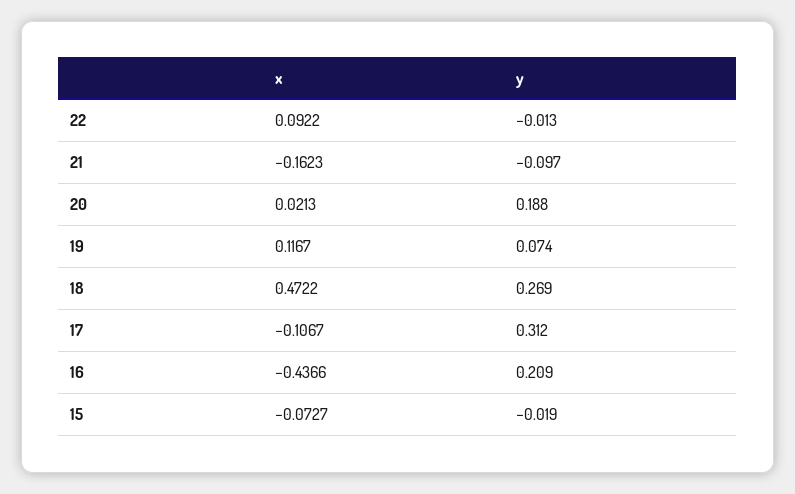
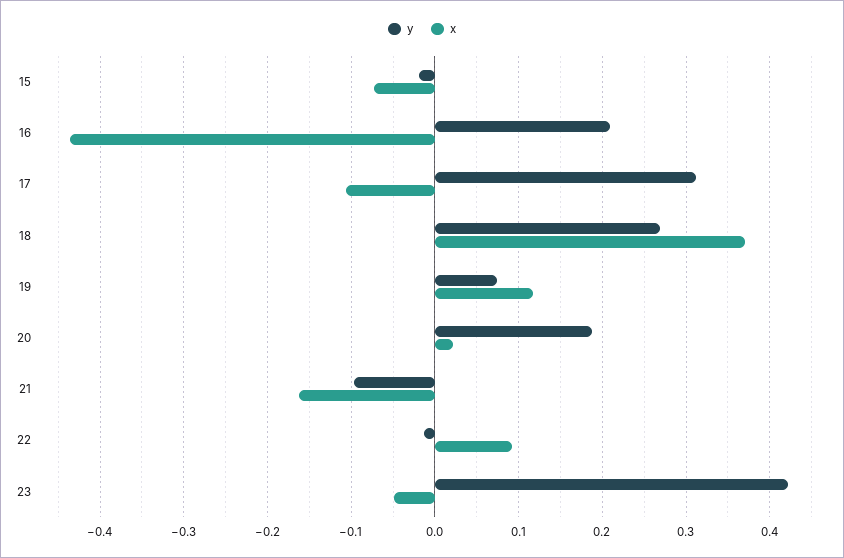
  {
    "x": {
      "22": 0.0922,
      "21": -0.1623,
      "20": 0.0213,
      "19": 0.1167,
-     "18": 0.4722,
+     "18": 0.37,
      "17": -0.1067,
      "16": -0.4366,
-     "15": -0.0727
+     "15": -0.0727,
+     "23": -0.05
    },
    "y": {
      "22": -0.013,
      "21": -0.097,
      "20": 0.188,
      "19": 0.074,
      "18": 0.269,
      "17": 0.312,
      "16": 0.209,
-     "15": -0.019
+     "15": -0.019,
+     "23": 0.42
    }
  }

